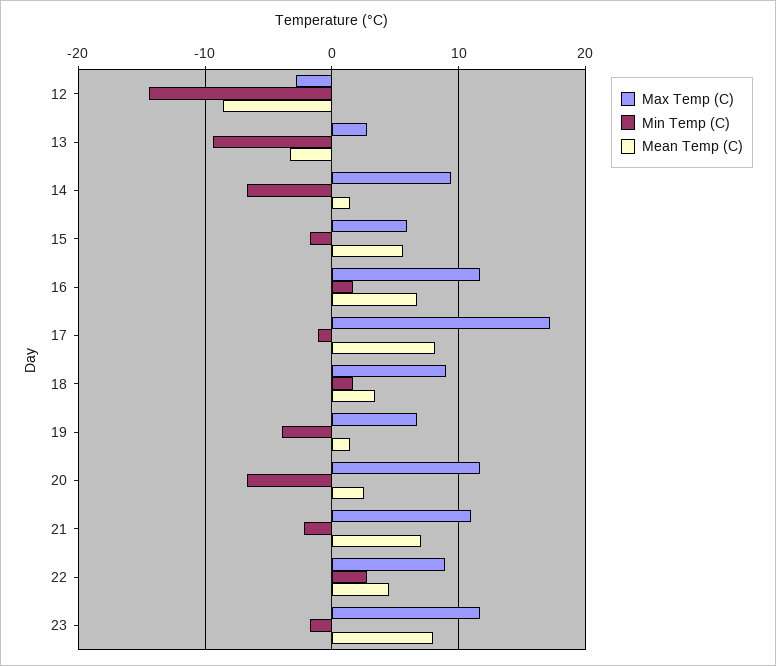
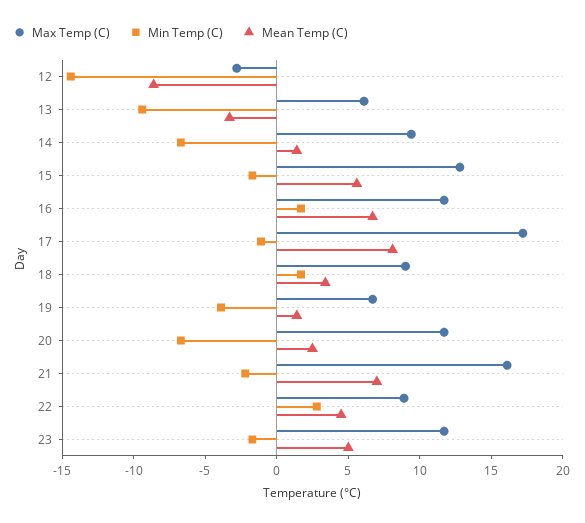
  {
    "Max Temp (C)": {
      "12": -3,
-     "13": 3,
+     "13": 6,
      "14": 9,
-     "15": 6,
+     "15": 13,
      "16": 12,
      "17": 17,
      "18": 9,
      "19": 7,
      "20": 12,
-     "21": 11,
+     "21": 16,
      "22": 9,
      "23": 12
    },
    "Min Temp (C)": {
      "12": -14,
      "13": -9,
      "14": -7,
      "15": -2,
      "16": 2,
      "17": -1,
      "18": 2,
      "19": -4,
      "20": -7,
      "21": -2,
      "22": 3,
      "23": -2
    },
    "Mean Temp (C)": {
      "12": -9,
      "13": -3,
      "14": 1,
      "15": 6,
      "16": 7,
      "17": 8,
      "18": 3,
      "19": 1,
      "20": 3,
      "21": 7,
      "22": 5,
-     "23": 8
+     "23": 5
    }
  }

